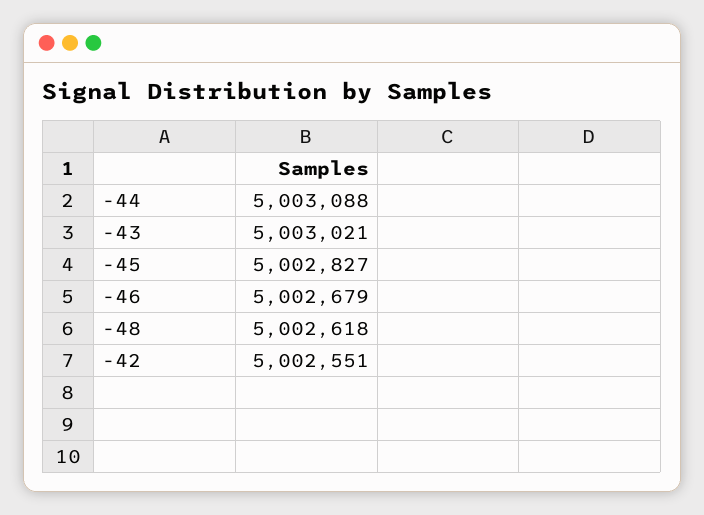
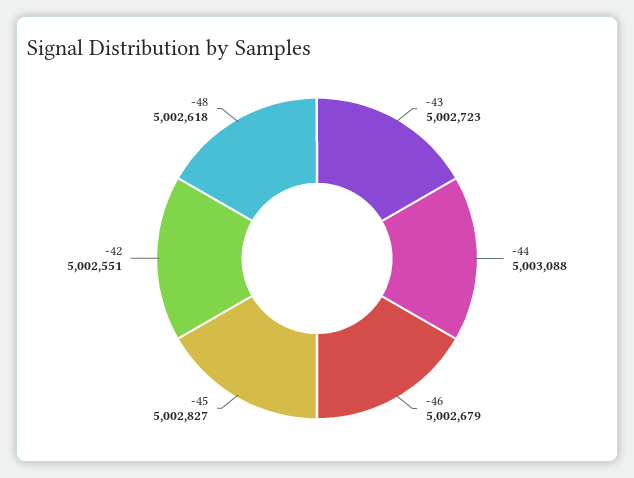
  {
    "-44": 5003088,
-   "-43": 5003021,
+   "-43": 5002723,
    "-45": 5002827,
    "-46": 5002679,
    "-48": 5002618,
    "-42": 5002551
  }

